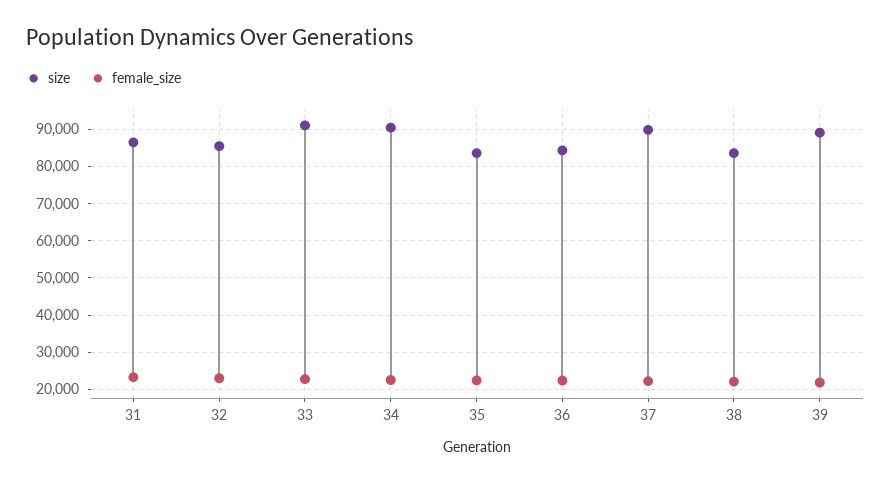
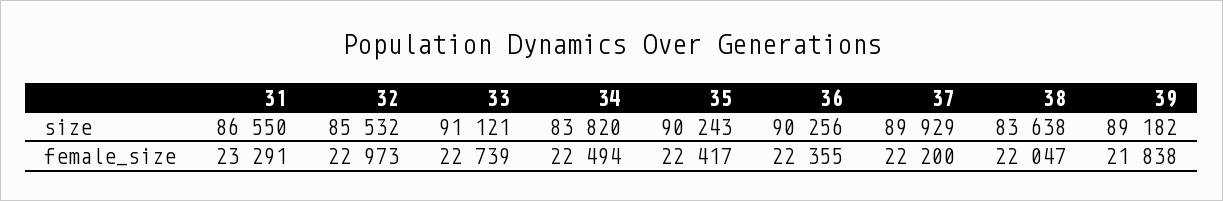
  {
    "size": {
      "31": 86550,
      "32": 85532,
      "33": 91121,
-     "34": 90000,
+     "34": 83820,
-     "35": 84000,
+     "35": 90243,
-     "36": 84000,
+     "36": 90256,
      "37": 89929,
      "38": 83638,
      "39": 89182
    },
    "female_size": {
      "31": 23291,
      "32": 22973,
      "33": 22739,
      "34": 22494,
      "35": 22417,
      "36": 22355,
      "37": 22200,
      "38": 22047,
      "39": 21838
    }
  }

